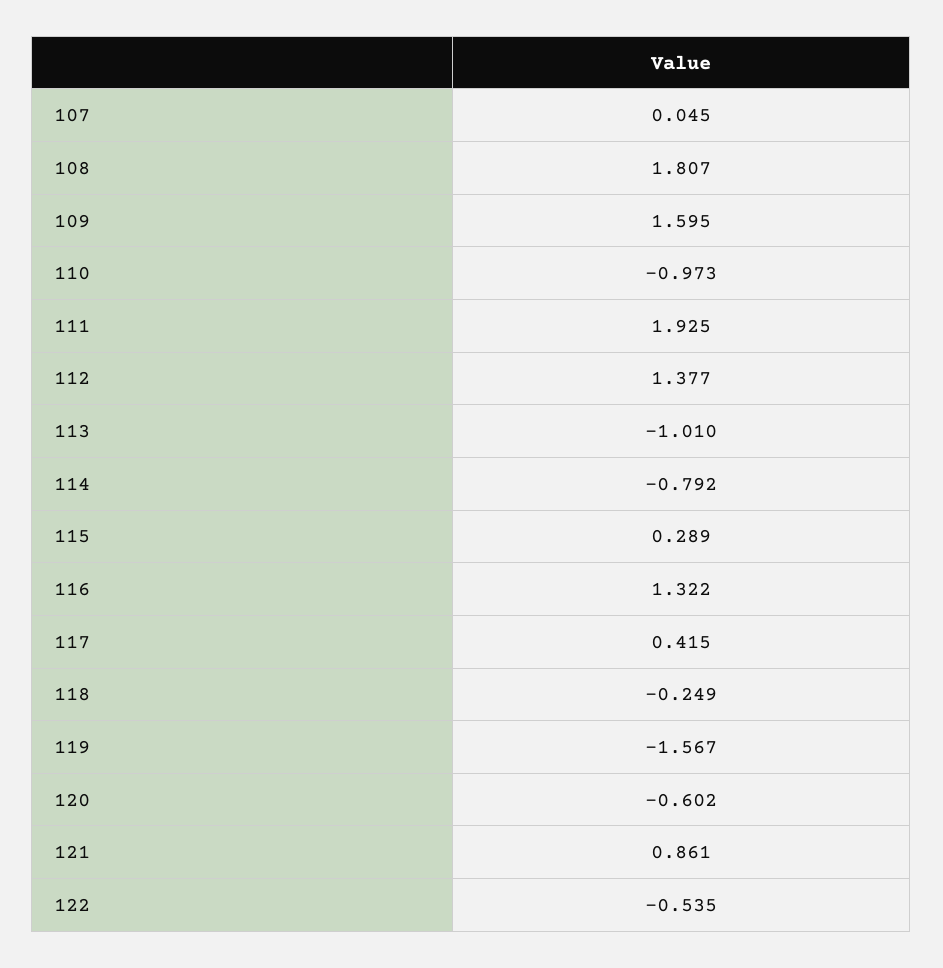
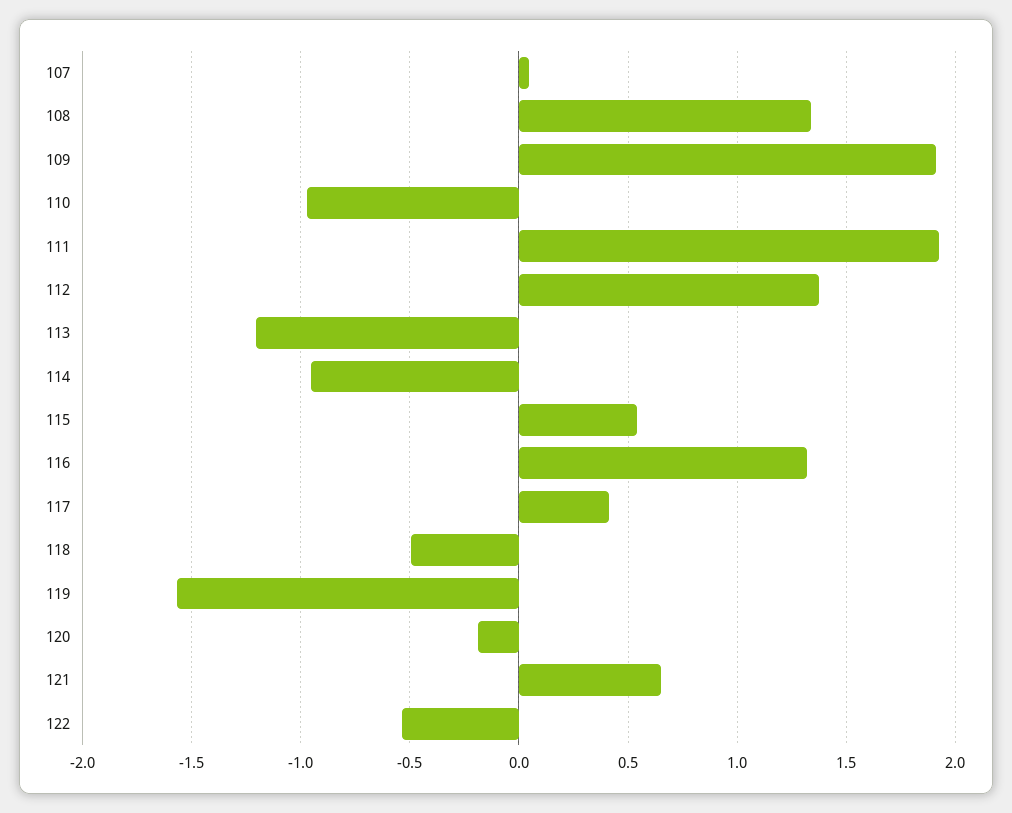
  {
    "107": 0.045,
-   "108": 1.807,
+   "108": 1.35,
-   "109": 1.595,
+   "109": 1.9,
    "110": -0.973,
    "111": 1.925,
    "112": 1.377,
-   "113": -1.01,
+   "113": -1.2,
-   "114": -0.792,
+   "114": -0.95,
-   "115": 0.289,
+   "115": 0.55,
    "116": 1.322,
    "117": 0.415,
-   "118": -0.249,
+   "118": -0.5,
    "119": -1.567,
-   "120": -0.602,
+   "120": -0.2,
-   "121": 0.861,
+   "121": 0.65,
    "122": -0.535
  }

